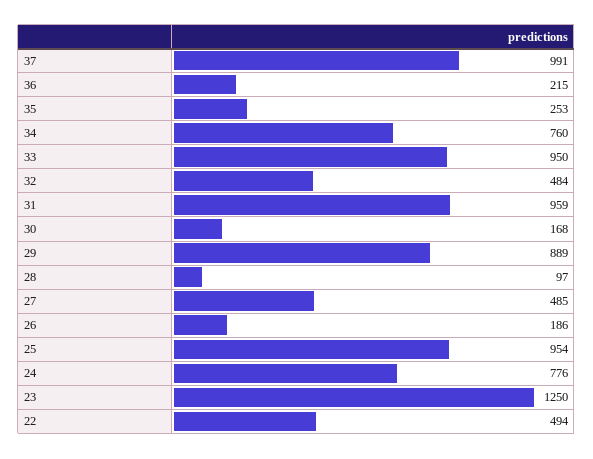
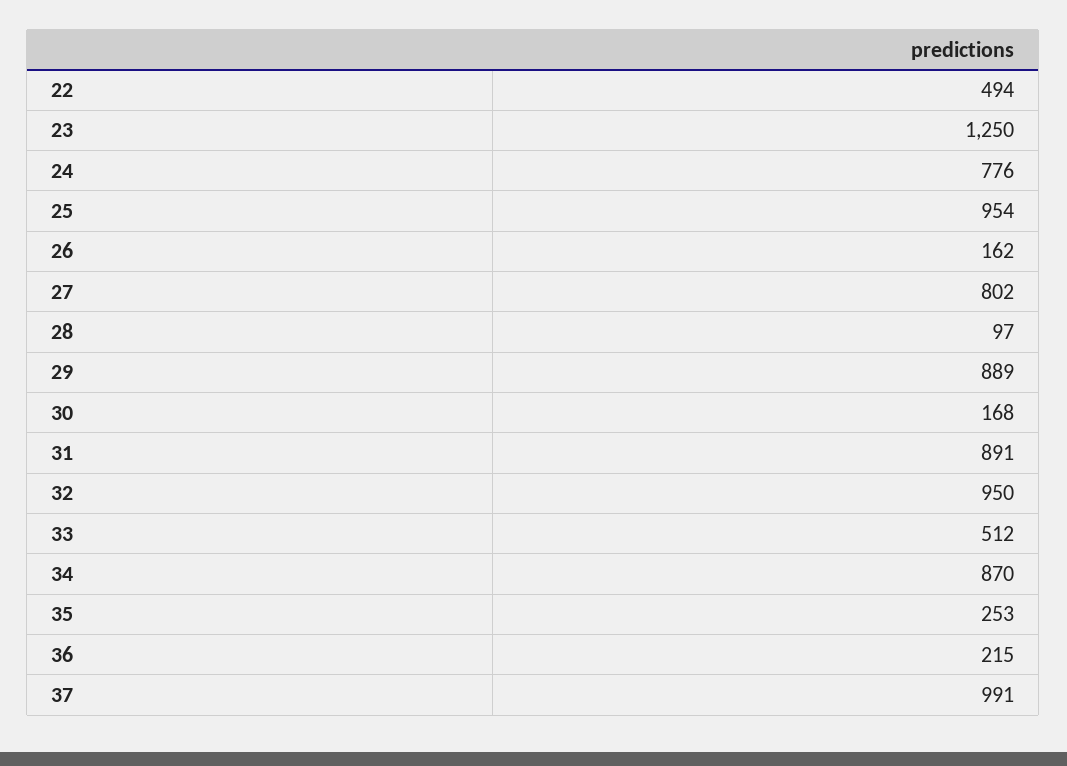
  {
    "37": 991,
    "36": 215,
    "35": 253,
-   "34": 760,
+   "34": 870,
-   "33": 950,
+   "33": 512,
-   "32": 484,
+   "32": 950,
-   "31": 959,
+   "31": 891,
    "30": 168,
    "29": 889,
    "28": 97,
-   "27": 485,
+   "27": 802,
-   "26": 186,
+   "26": 162,
    "25": 954,
    "24": 776,
    "23": 1250,
    "22": 494
  }

